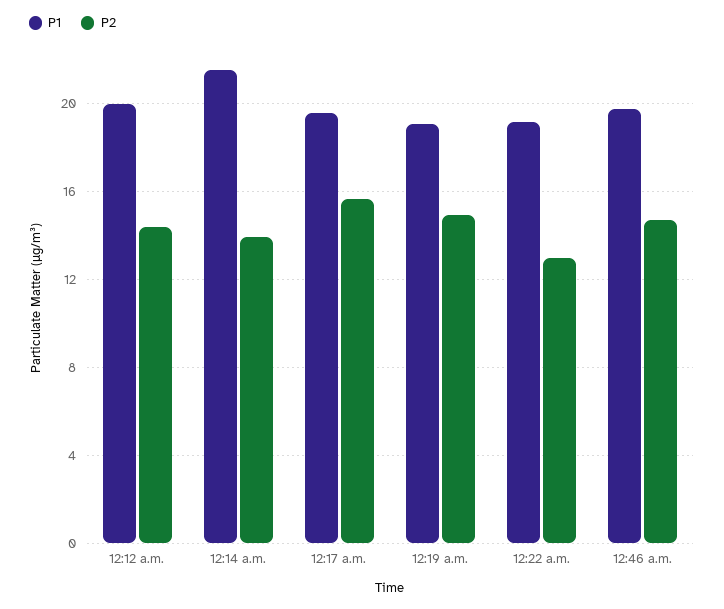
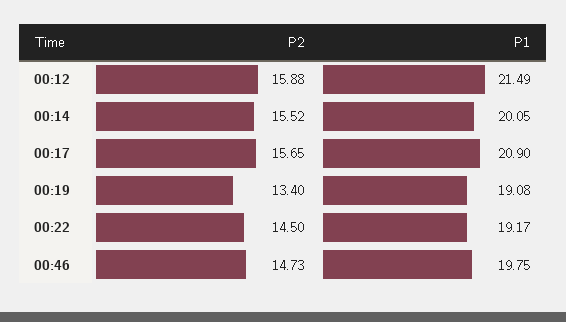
  {
    "P1": {
-     "12:12 a.m.": 20,
+     "12:12 a.m.": 21.49,
-     "12:14 a.m.": 21.5,
+     "12:14 a.m.": 20.05,
-     "12:17 a.m.": 19.5,
+     "12:17 a.m.": 20.9,
      "12:19 a.m.": 19.08,
      "12:22 a.m.": 19.17,
      "12:46 a.m.": 19.75
    },
    "P2": {
-     "12:12 a.m.": 14.5,
+     "12:12 a.m.": 15.88,
-     "12:14 a.m.": 14,
+     "12:14 a.m.": 15.52,
      "12:17 a.m.": 15.65,
-     "12:19 a.m.": 15,
+     "12:19 a.m.": 13.4,
-     "12:22 a.m.": 13,
+     "12:22 a.m.": 14.5,
      "12:46 a.m.": 14.73
    }
  }

